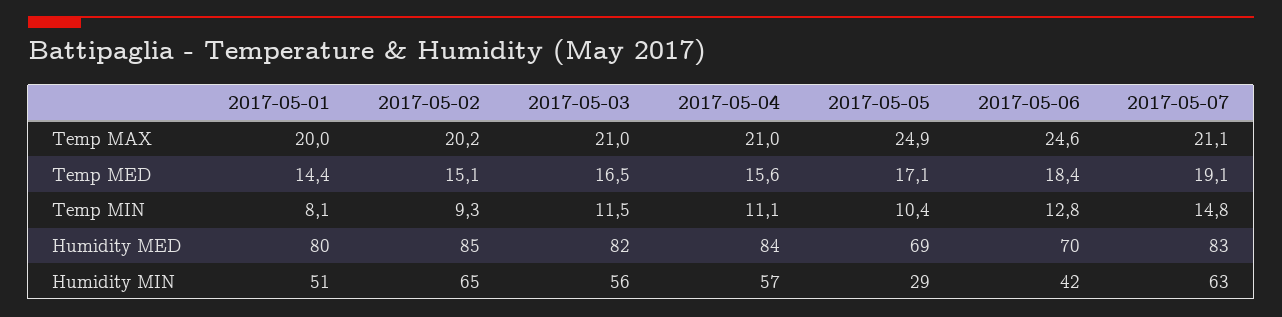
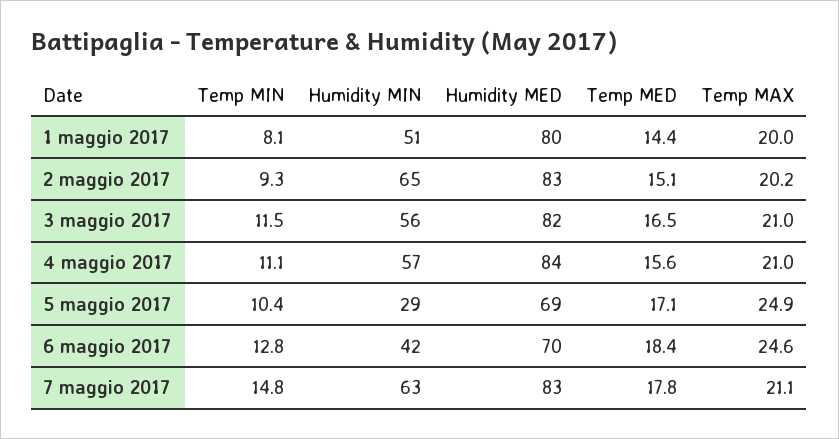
  {
    "2017-05-01": {
      "Temp MAX": 20,
      "Temp MED": 14.4,
      "Temp MIN": 8.1,
      "Humidity MED": 80,
      "Humidity MIN": 51
    },
    "2017-05-02": {
      "Temp MAX": 20.2,
      "Temp MED": 15.1,
      "Temp MIN": 9.3,
-     "Humidity MED": 85,
+     "Humidity MED": 83,
      "Humidity MIN": 65
    },
    "2017-05-03": {
      "Temp MAX": 21,
      "Temp MED": 16.5,
      "Temp MIN": 11.5,
      "Humidity MED": 82,
      "Humidity MIN": 56
    },
    "2017-05-04": {
      "Temp MAX": 21,
      "Temp MED": 15.6,
      "Temp MIN": 11.1,
      "Humidity MED": 84,
      "Humidity MIN": 57
    },
    "2017-05-05": {
      "Temp MAX": 24.9,
      "Temp MED": 17.1,
      "Temp MIN": 10.4,
      "Humidity MED": 69,
      "Humidity MIN": 29
    },
    "2017-05-06": {
      "Temp MAX": 24.6,
      "Temp MED": 18.4,
      "Temp MIN": 12.8,
      "Humidity MED": 70,
      "Humidity MIN": 42
    },
    "2017-05-07": {
      "Temp MAX": 21.1,
-     "Temp MED": 19.1,
+     "Temp MED": 17.8,
      "Temp MIN": 14.8,
      "Humidity MED": 83,
      "Humidity MIN": 63
    }
  }

